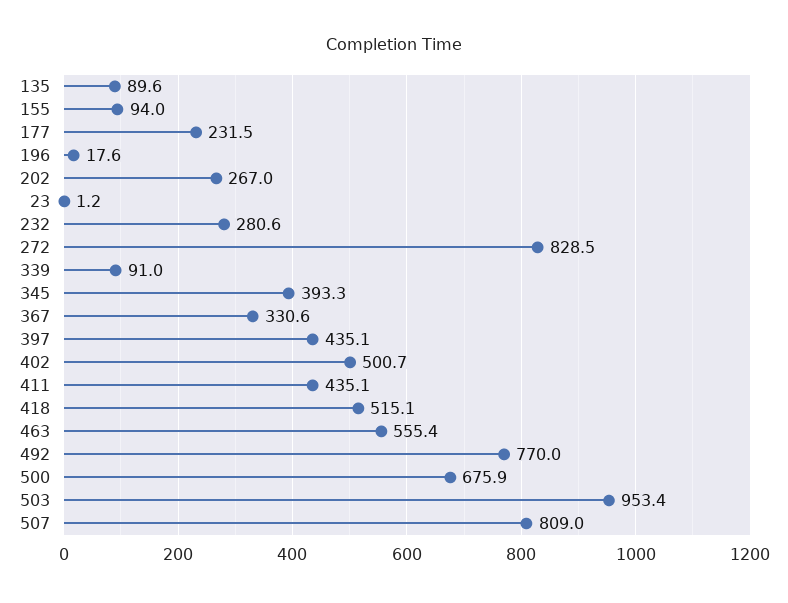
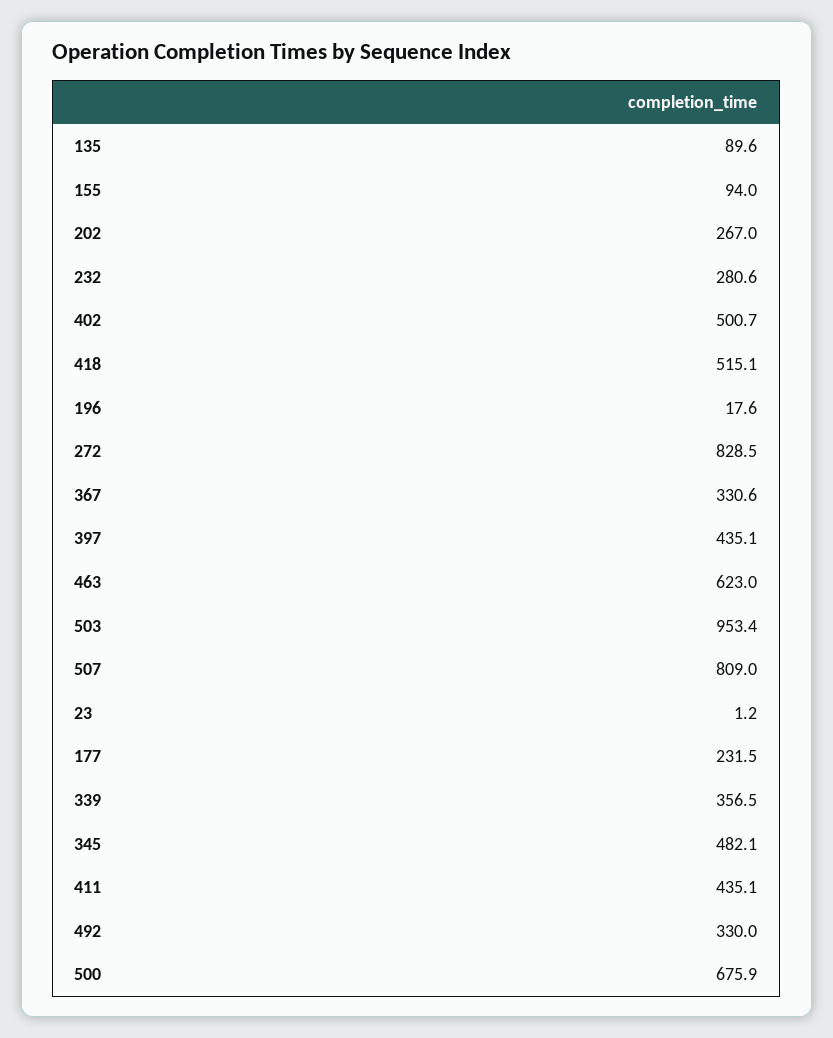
  {
    "135": 89.6,
    "155": 94,
    "177": 231.5,
    "196": 17.6,
    "202": 267,
    "23": 1.2,
    "232": 280.6,
    "272": 828.5,
-   "339": 91,
+   "339": 356.5,
-   "345": 393.3,
+   "345": 482.1,
    "367": 330.6,
    "397": 435.1,
    "402": 500.7,
    "411": 435.1,
    "418": 515.1,
-   "463": 555.4,
+   "463": 623,
-   "492": 770,
+   "492": 330,
    "500": 675.9,
    "503": 953.4,
    "507": 809
  }

